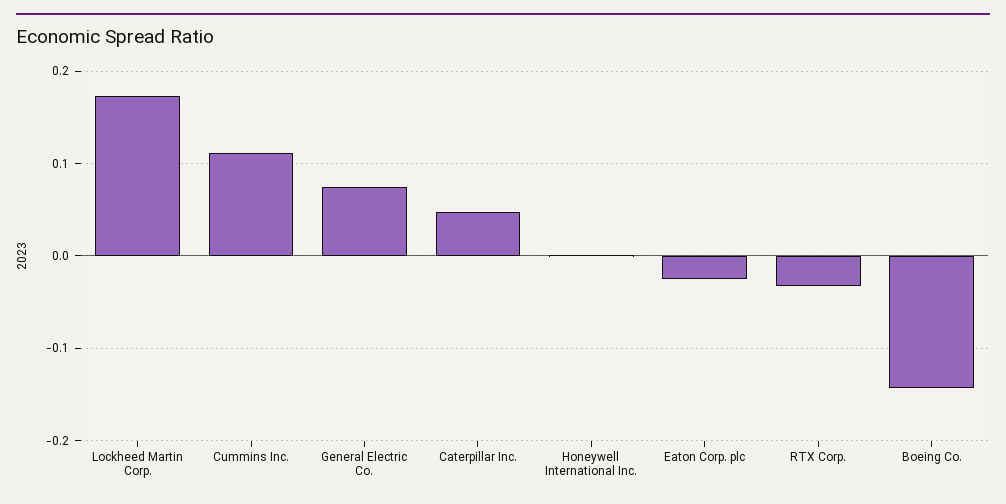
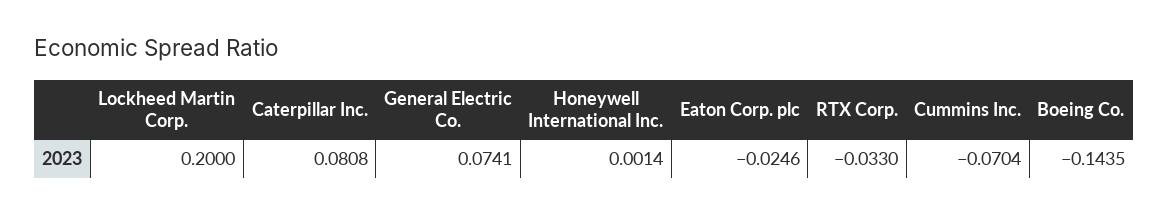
  {
-   "Lockheed Martin Corp.": 0.17,
+   "Lockheed Martin Corp.": 0.2,
-   "Cummins Inc.": 0.11,
+   "Cummins Inc.": -0.0704,
    "General Electric Co.": 0.0741,
-   "Caterpillar Inc.": 0.05,
+   "Caterpillar Inc.": 0.0808,
    "Honeywell International Inc.": 0.0014,
    "Eaton Corp. plc": -0.0246,
    "RTX Corp.": -0.033,
    "Boeing Co.": -0.1435
  }

